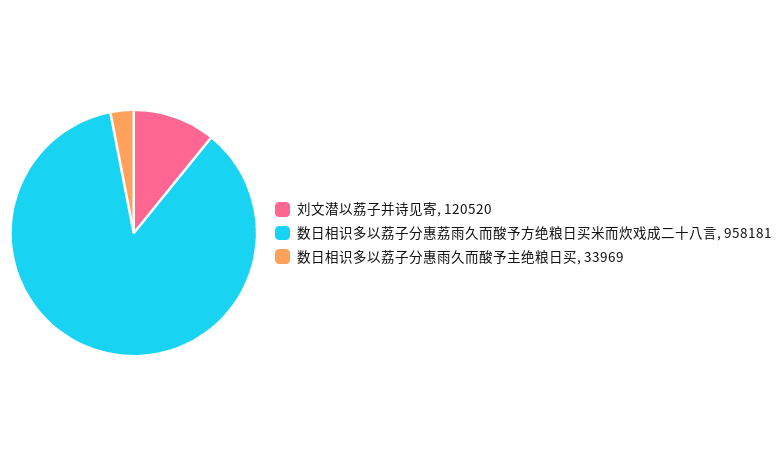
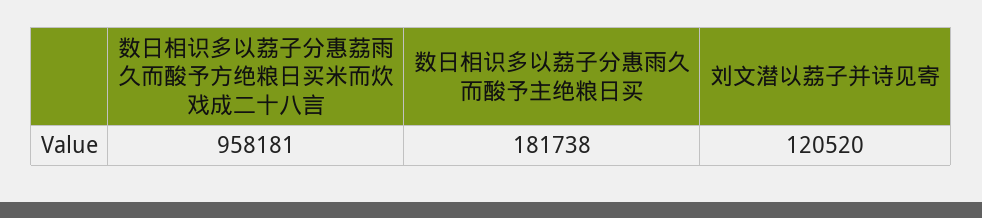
  {
    "刘文潜以荔子并诗见寄": 120520,
    "数日相识多以荔子分惠荔雨久而酸予方绝粮日买米而炊戏成二十八言": 958181,
-   "数日相识多以荔子分惠雨久而酸予主绝粮日买": 33969
+   "数日相识多以荔子分惠雨久而酸予主绝粮日买": 181738
  }

